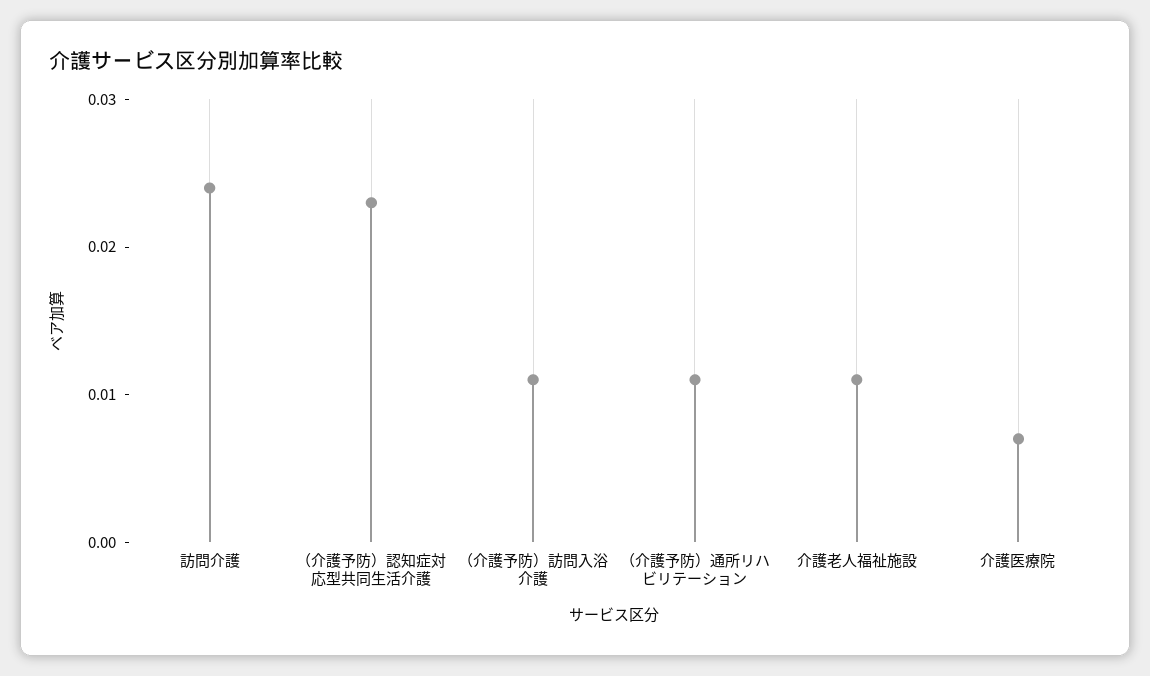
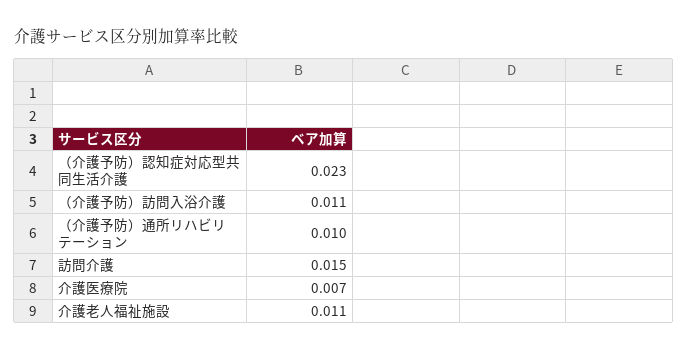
  {
-   "訪問介護": 0.024,
+   "訪問介護": 0.015,
    "（介護予防）認知症対応型共同生活介護": 0.023,
    "（介護予防）訪問入浴介護": 0.011,
-   "（介護予防）通所リハビリテーション": 0.011,
+   "（介護予防）通所リハビリテーション": 0.01,
    "介護老人福祉施設": 0.011,
    "介護医療院": 0.007
  }

